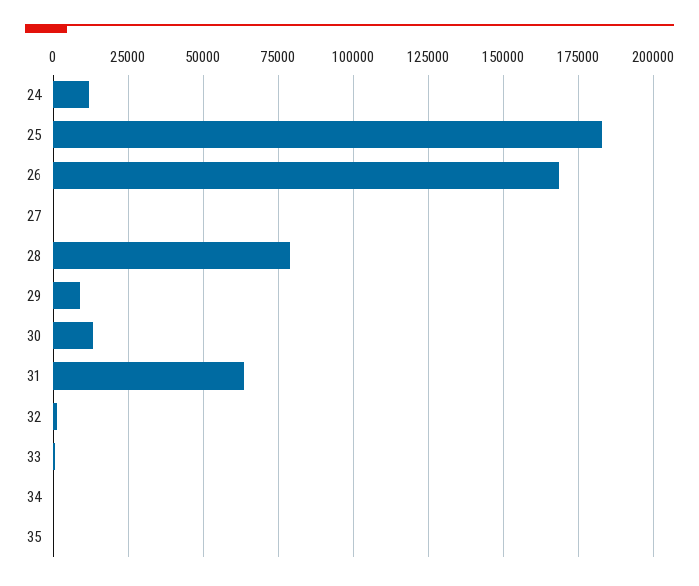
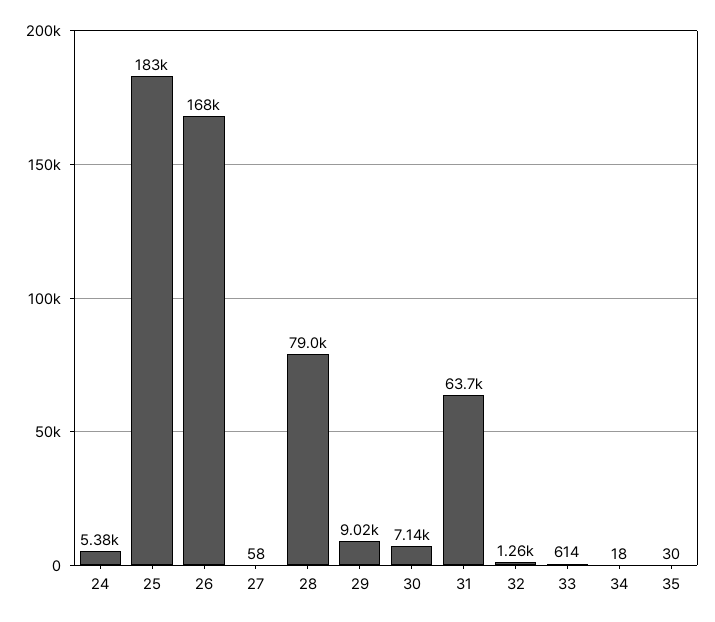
  {
-   "24": 12500,
+   "24": 5380,
    "25": 183000,
    "26": 168000,
    "27": 58,
    "28": 79000,
    "29": 9020,
-   "30": 12500,
+   "30": 7140,
    "31": 63700,
    "32": 1260,
    "33": 614,
    "34": 18,
    "35": 30
  }

